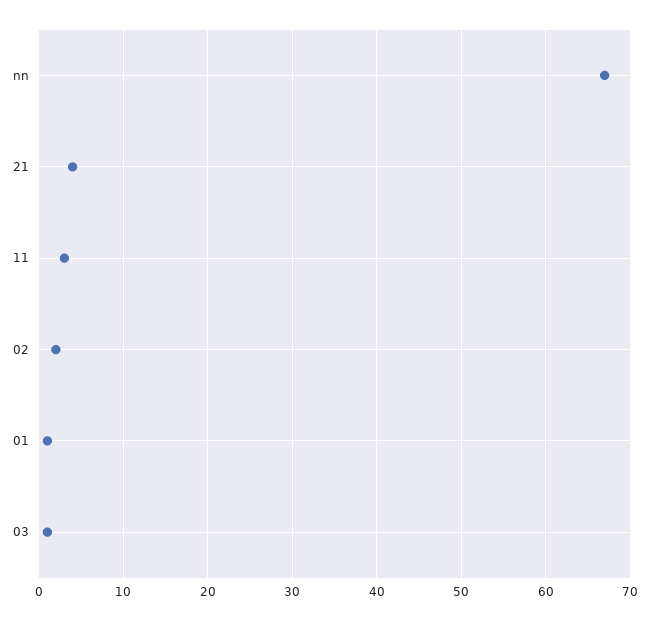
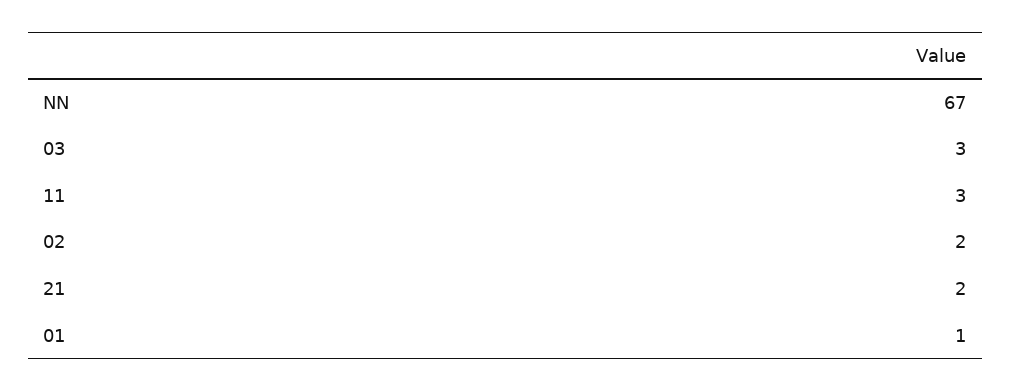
  {
    "nn": 67,
-   "21": 4,
+   "21": 2,
    "11": 3,
    "02": 2,
    "01": 1,
-   "03": 1
+   "03": 3
  }

